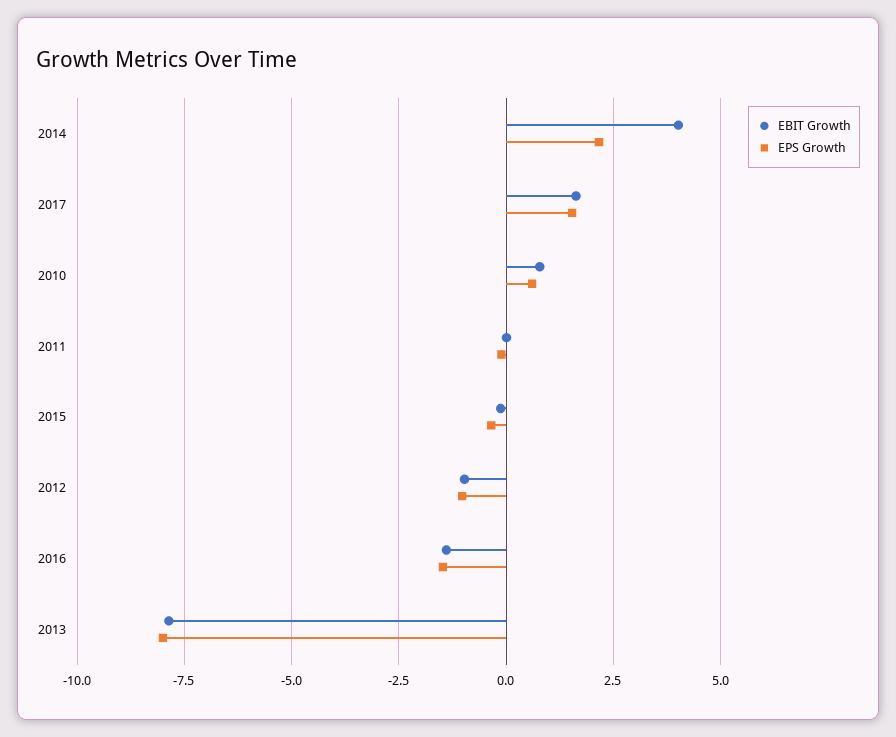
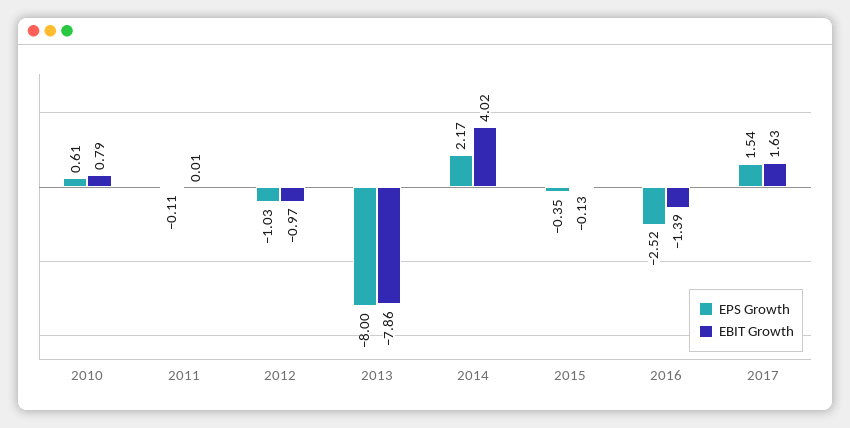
  {
    "EBIT Growth": {
      "2014": 4.02,
      "2017": 1.63,
      "2010": 0.79,
      "2011": 0.01,
      "2015": -0.13,
      "2012": -0.97,
      "2016": -1.39,
      "2013": -7.86
    },
    "EPS Growth": {
      "2014": 2.17,
      "2017": 1.54,
      "2010": 0.61,
      "2011": -0.11,
      "2015": -0.35,
      "2012": -1.03,
-     "2016": -1.5,
+     "2016": -2.52,
      "2013": -8
    }
  }

